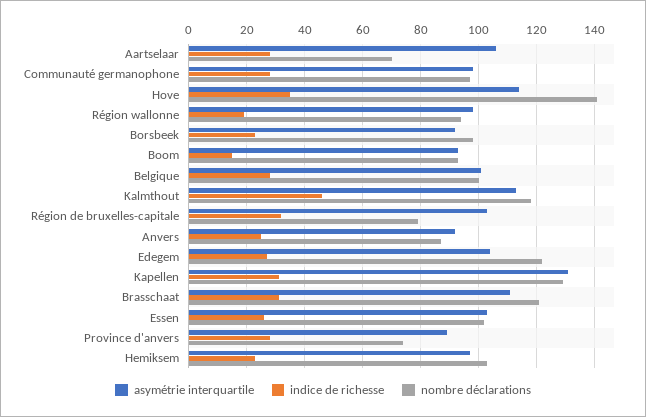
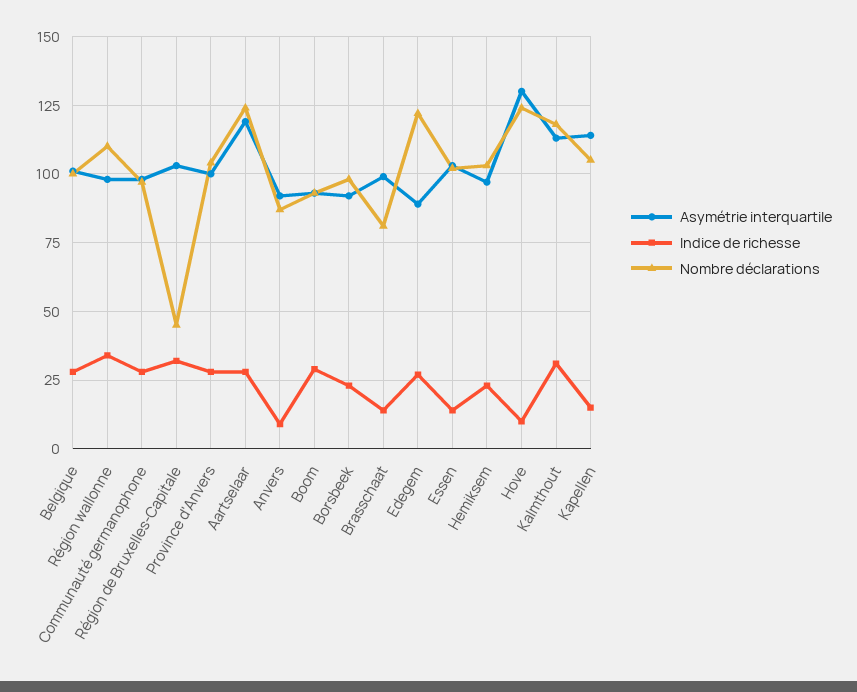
  {
    "asymétrie interquartile": {
-     "Aartselaar": 105,
+     "Aartselaar": 120,
      "Communauté germanophone": 100,
-     "Hove": 115,
+     "Hove": 130,
      "Région wallonne": 100,
      "Borsbeek": 90,
      "Boom": 95,
      "Belgique": 100,
      "Kalmthout": 115,
      "Région de bruxelles-capitale": 105,
      "Anvers": 90,
-     "Edegem": 105,
+     "Edegem": 90,
-     "Kapellen": 130,
+     "Kapellen": 115,
-     "Brasschaat": 110,
+     "Brasschaat": 100,
      "Essen": 105,
-     "Province d'anvers": 90,
+     "Province d'anvers": 100,
      "Hemiksem": 95
    },
    "indice de richesse": {
      "Aartselaar": 30,
      "Communauté germanophone": 30,
-     "Hove": 35,
+     "Hove": 10,
-     "Région wallonne": 20,
+     "Région wallonne": 35,
      "Borsbeek": 25,
-     "Boom": 15,
+     "Boom": 30,
      "Belgique": 30,
-     "Kalmthout": 45,
+     "Kalmthout": 30,
      "Région de bruxelles-capitale": 30,
-     "Anvers": 25,
+     "Anvers": 10,
      "Edegem": 25,
-     "Kapellen": 30,
+     "Kapellen": 15,
-     "Brasschaat": 30,
+     "Brasschaat": 15,
-     "Essen": 25,
+     "Essen": 15,
      "Province d'anvers": 30,
      "Hemiksem": 25
    },
    "nombre déclarations": {
-     "Aartselaar": 70,
+     "Aartselaar": 125,
      "Communauté germanophone": 95,
-     "Hove": 140,
+     "Hove": 125,
-     "Région wallonne": 95,
+     "Région wallonne": 110,
      "Borsbeek": 100,
      "Boom": 95,
      "Belgique": 100,
      "Kalmthout": 120,
-     "Région de bruxelles-capitale": 80,
+     "Région de bruxelles-capitale": 45,
      "Anvers": 85,
      "Edegem": 120,
-     "Kapellen": 130,
+     "Kapellen": 105,
-     "Brasschaat": 120,
+     "Brasschaat": 80,
      "Essen": 100,
-     "Province d'anvers": 75,
+     "Province d'anvers": 105,
      "Hemiksem": 105
    }
  }

